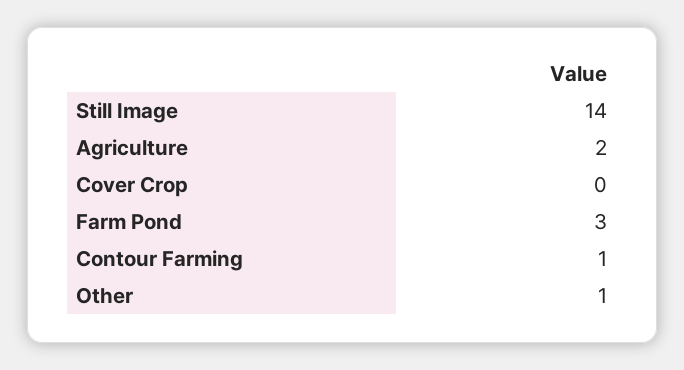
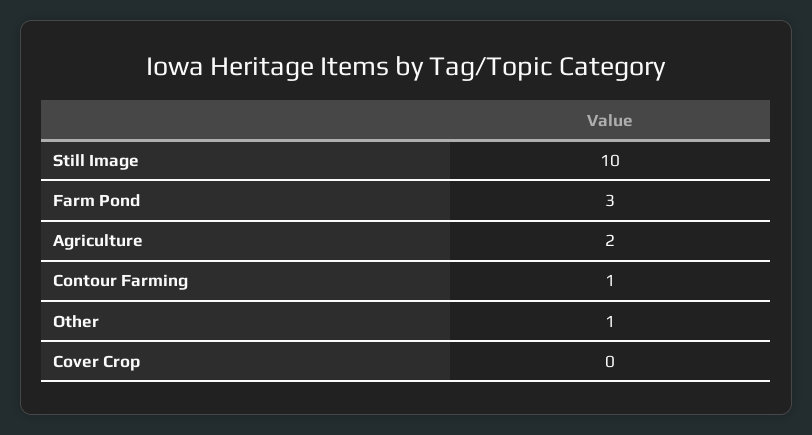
  {
-   "Still Image": 14,
+   "Still Image": 10,
    "Agriculture": 2,
    "Cover Crop": 0,
    "Farm Pond": 3,
    "Contour Farming": 1,
    "Other": 1
  }

